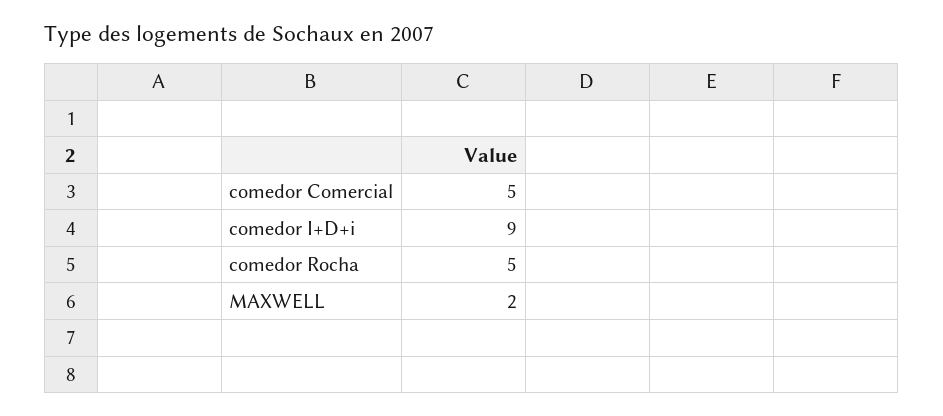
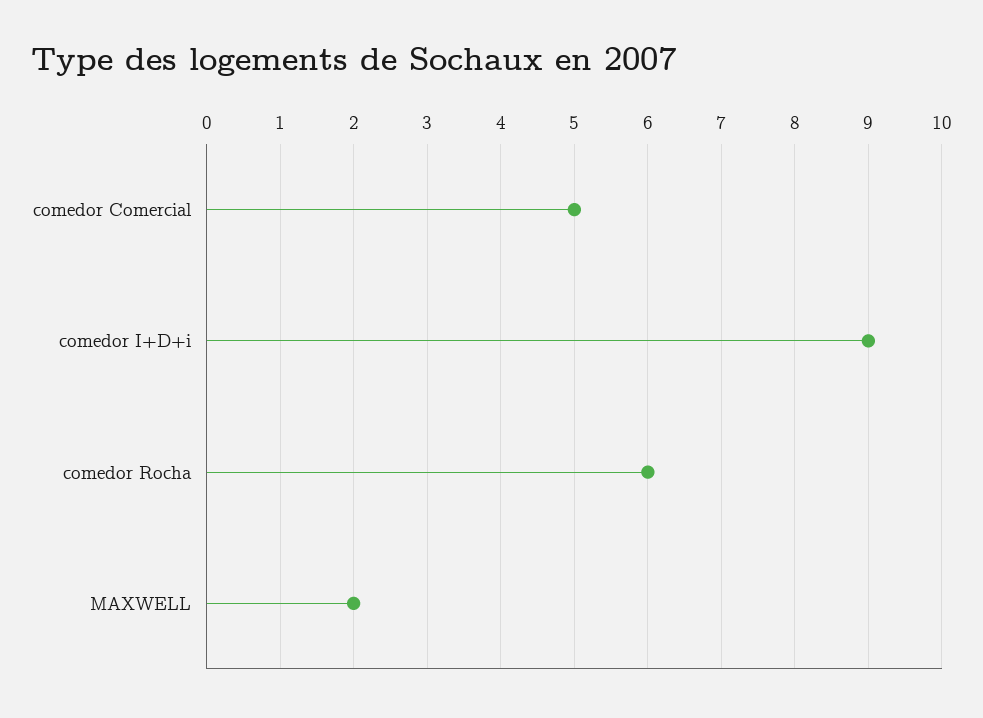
  {
    "comedor Comercial": 5,
    "comedor I+D+i": 9,
-   "comedor Rocha": 5,
+   "comedor Rocha": 6,
    "MAXWELL": 2
  }

